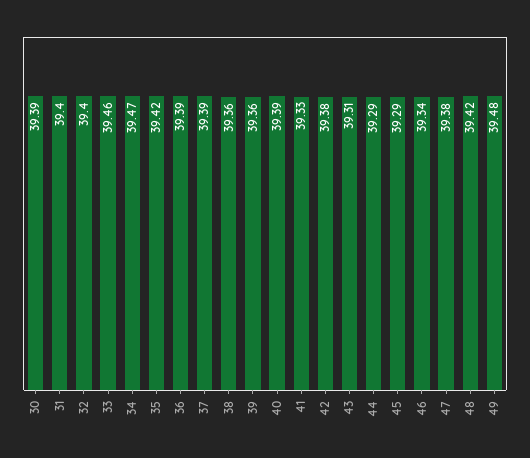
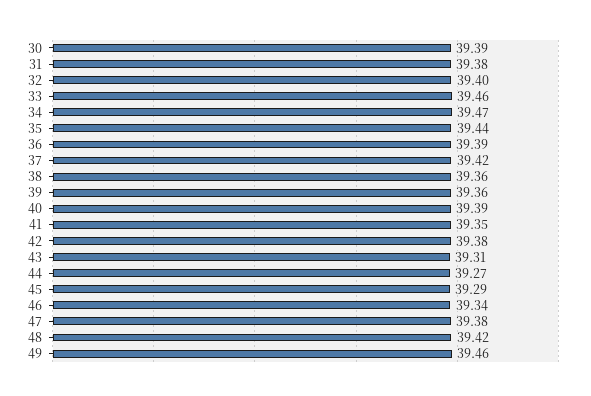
  {
    "30": 39.39,
-   "31": 39.4,
+   "31": 39.38,
    "32": 39.4,
    "33": 39.46,
    "34": 39.47,
-   "35": 39.42,
+   "35": 39.44,
    "36": 39.39,
-   "37": 39.39,
+   "37": 39.42,
    "38": 39.36,
    "39": 39.36,
    "40": 39.39,
-   "41": 39.33,
+   "41": 39.35,
    "42": 39.38,
    "43": 39.31,
-   "44": 39.29,
+   "44": 39.27,
    "45": 39.29,
    "46": 39.34,
    "47": 39.38,
    "48": 39.42,
-   "49": 39.48
+   "49": 39.46
  }

